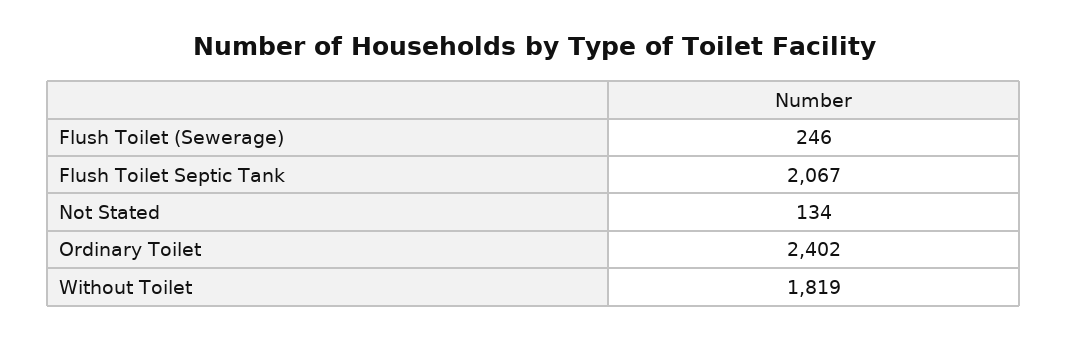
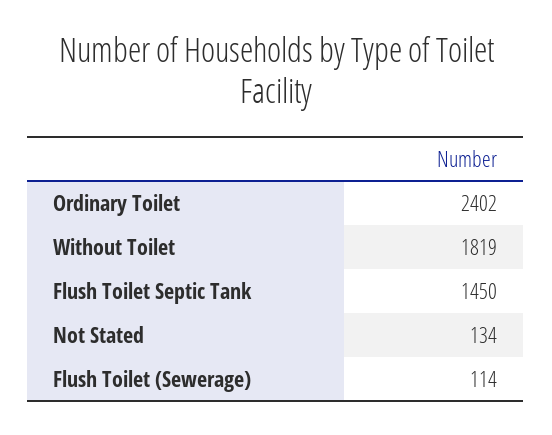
  {
-   "Flush Toilet (Sewerage)": 246,
+   "Flush Toilet (Sewerage)": 114,
-   "Flush Toilet Septic Tank": 2067,
+   "Flush Toilet Septic Tank": 1450,
    "Not Stated": 134,
    "Ordinary Toilet": 2402,
    "Without Toilet": 1819
  }

